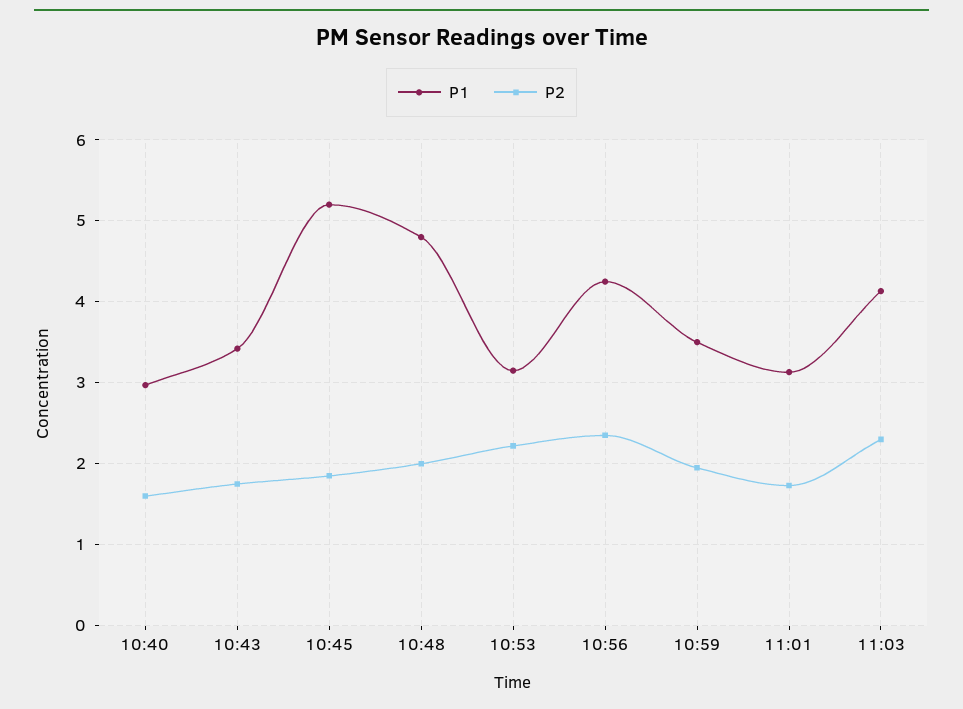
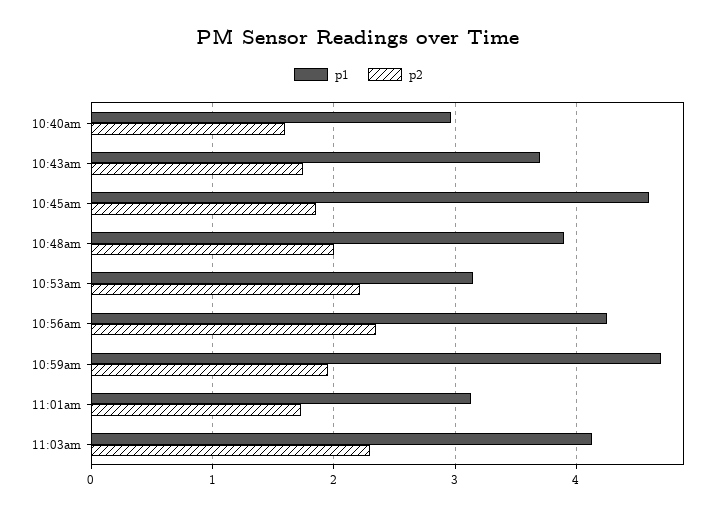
  {
    "P1": {
      "10:40": 3,
-     "10:43": 3.4,
+     "10:43": 3.7,
-     "10:45": 5.2,
+     "10:45": 4.6,
-     "10:48": 4.8,
+     "10:48": 3.9,
      "10:53": 3.2,
      "10:56": 4.3,
-     "10:59": 3.5,
+     "10:59": 4.7,
      "11:01": 3.1,
      "11:03": 4.1
    },
    "P2": {
      "10:40": 1.6,
      "10:43": 1.8,
      "10:45": 1.9,
      "10:48": 2,
      "10:53": 2.2,
      "10:56": 2.4,
      "10:59": 2,
      "11:01": 1.7,
      "11:03": 2.3
    }
  }

